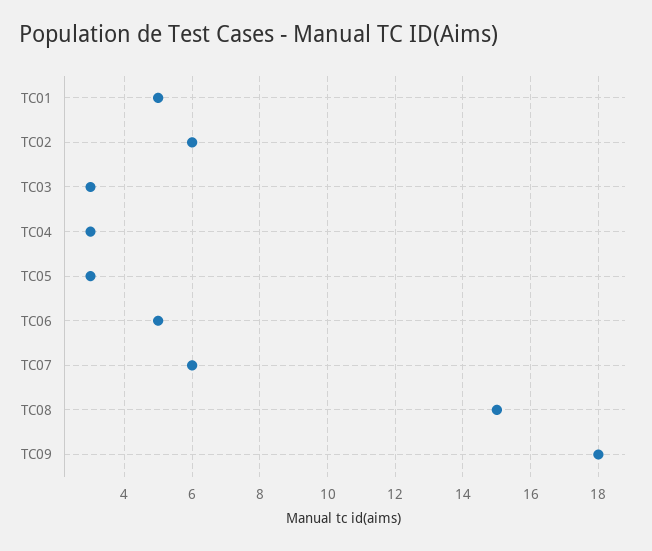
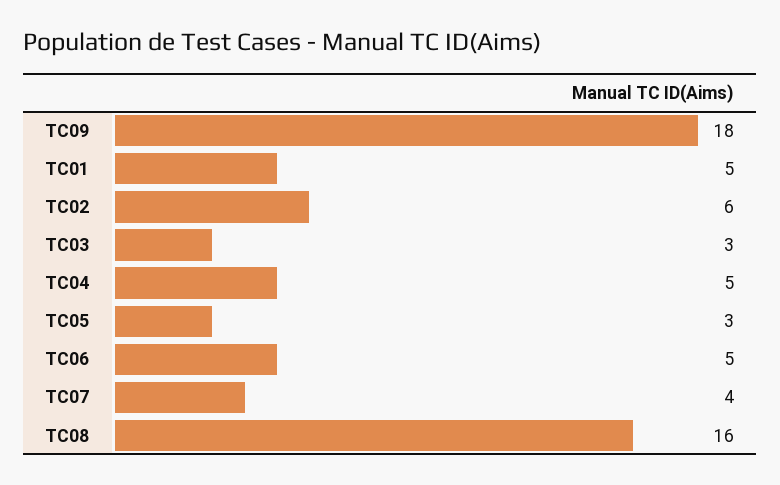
  {
    "TC01": 5,
    "TC02": 6,
    "TC03": 3,
-   "TC04": 3,
+   "TC04": 5,
    "TC05": 3,
    "TC06": 5,
-   "TC07": 6,
+   "TC07": 4,
-   "TC08": 15,
+   "TC08": 16,
    "TC09": 18
  }

